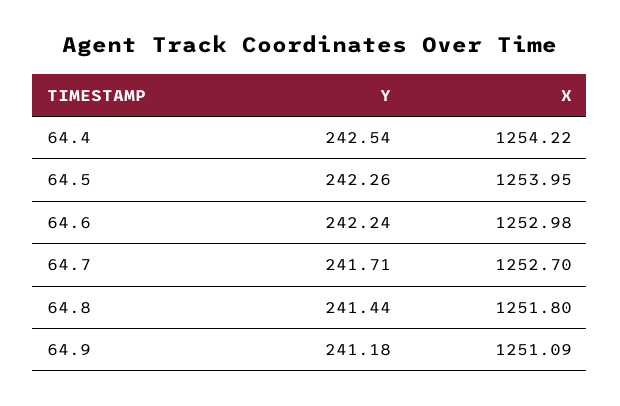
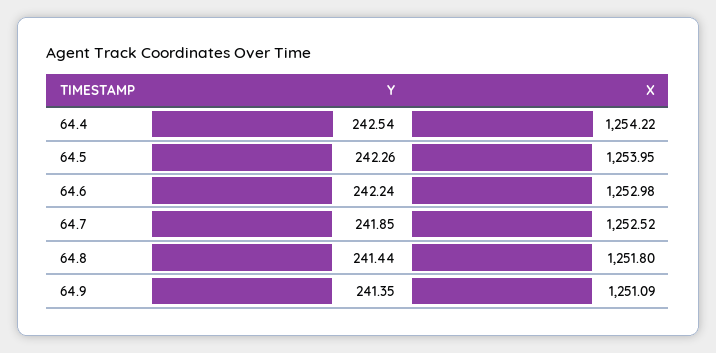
  {
    "Y": {
      "64.4": 242.54,
      "64.5": 242.26,
      "64.6": 242.24,
-     "64.7": 241.71,
+     "64.7": 241.85,
      "64.8": 241.44,
-     "64.9": 241.18
+     "64.9": 241.35
    },
    "X": {
      "64.4": 1254.22,
      "64.5": 1253.95,
      "64.6": 1252.98,
-     "64.7": 1252.7,
+     "64.7": 1252.52,
      "64.8": 1251.8,
      "64.9": 1251.09
    }
  }

